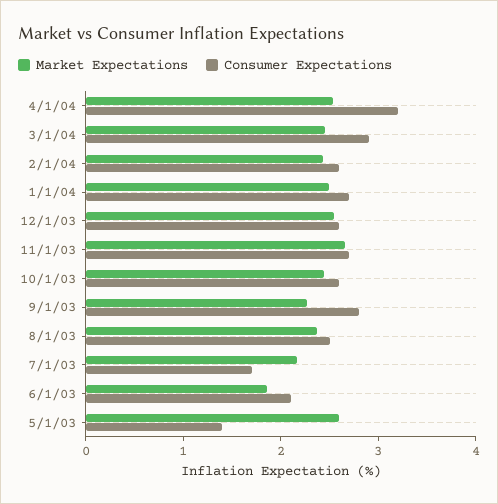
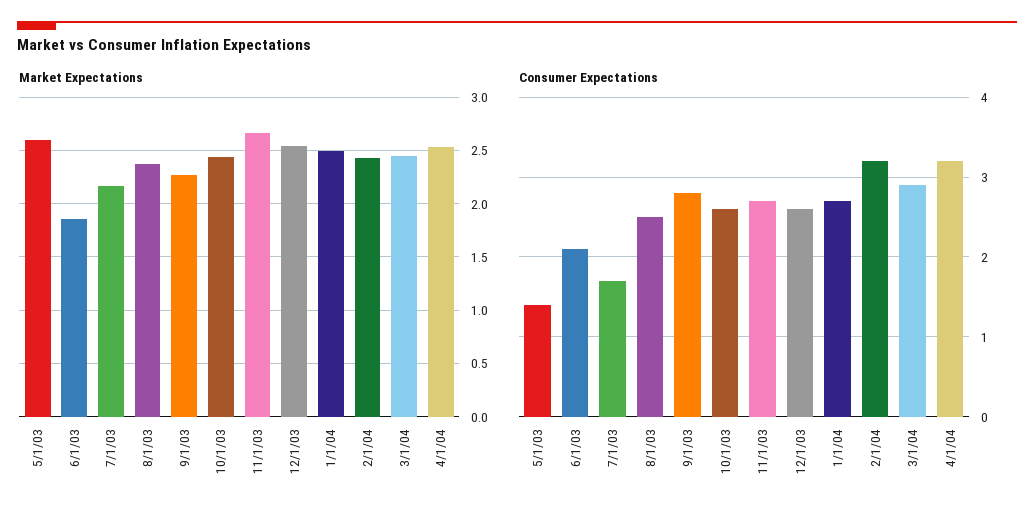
  {
    "Market Expectations": {
      "4/1/04": 2.5,
      "3/1/04": 2.5,
      "2/1/04": 2.4,
      "1/1/04": 2.5,
      "12/1/03": 2.5,
      "11/1/03": 2.7,
      "10/1/03": 2.4,
      "9/1/03": 2.3,
      "8/1/03": 2.4,
      "7/1/03": 2.2,
      "6/1/03": 1.9,
      "5/1/03": 2.6
    },
    "Consumer Expectations": {
      "4/1/04": 3.2,
      "3/1/04": 2.9,
-     "2/1/04": 2.6,
+     "2/1/04": 3.2,
      "1/1/04": 2.7,
      "12/1/03": 2.6,
      "11/1/03": 2.7,
      "10/1/03": 2.6,
      "9/1/03": 2.8,
      "8/1/03": 2.5,
      "7/1/03": 1.7,
      "6/1/03": 2.1,
      "5/1/03": 1.4
    }
  }

